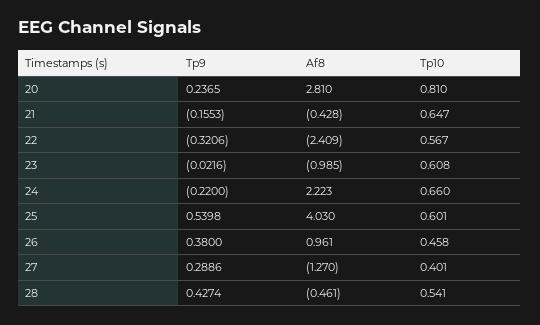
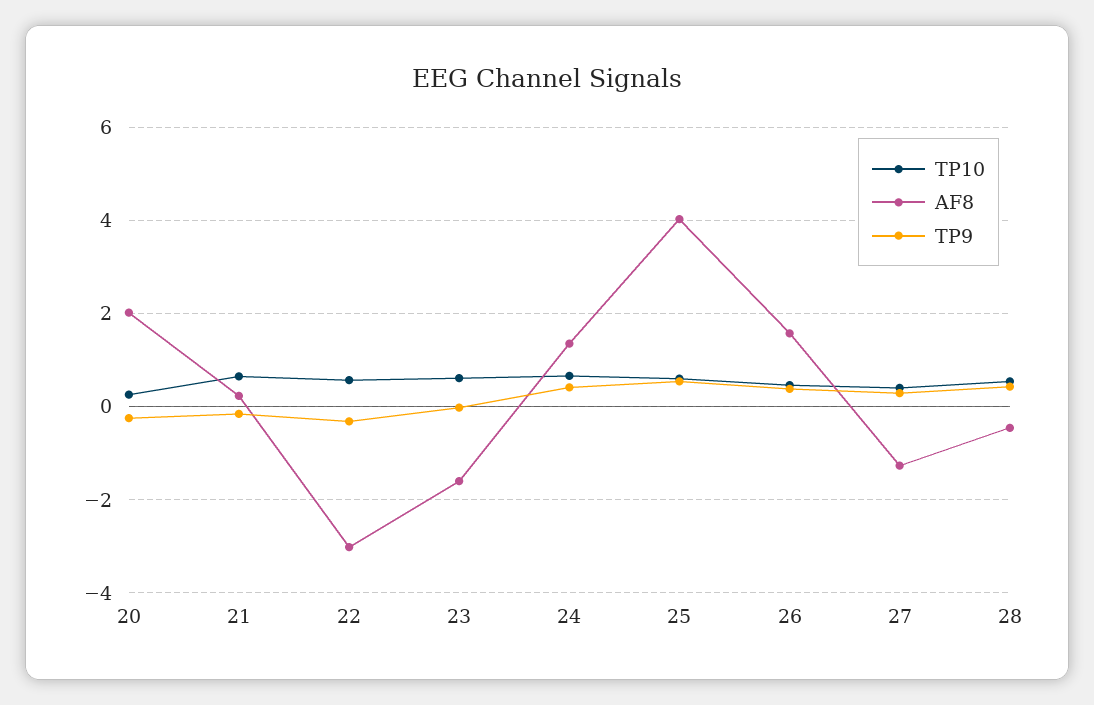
  {
    "Tp9": {
-     "20": 0.2365,
+     "20": -0.2,
      "21": -0.1553,
      "22": -0.3206,
      "23": -0.0216,
-     "24": -0.22,
+     "24": 0.4,
      "25": 0.5398,
      "26": 0.38,
      "27": 0.2886,
      "28": 0.4274
    },
    "Af8": {
-     "20": 2.81,
+     "20": 2,
-     "21": -0.428,
+     "21": 0.2,
-     "22": -2.409,
+     "22": -3,
-     "23": -0.985,
+     "23": -1.6,
-     "24": 2.223,
+     "24": 1.4,
      "25": 4.03,
-     "26": 0.961,
+     "26": 1.6,
      "27": -1.27,
      "28": -0.461
    },
    "Tp10": {
-     "20": 0.81,
+     "20": 0.2,
      "21": 0.647,
      "22": 0.567,
      "23": 0.608,
      "24": 0.66,
      "25": 0.601,
      "26": 0.458,
      "27": 0.401,
      "28": 0.541
    }
  }

